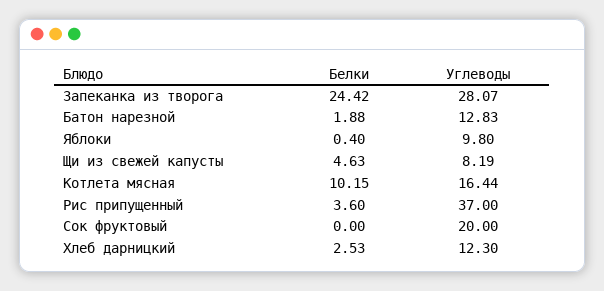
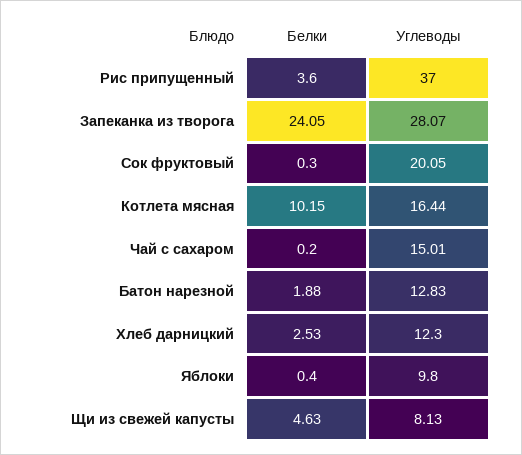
  {
    "Белки": {
-     "Запеканка из творога": 24.42,
+     "Запеканка из творога": 24.05,
      "Батон нарезной": 1.88,
      "Яблоки": 0.4,
      "Щи из свежей капусты": 4.63,
      "Котлета мясная": 10.15,
      "Рис припущенный": 3.6,
-     "Сок фруктовый": 0,
+     "Сок фруктовый": 0.3,
-     "Хлеб дарницкий": 2.53
+     "Хлеб дарницкий": 2.53,
+     "Чай с сахаром": 0.2
    },
    "Углеводы": {
      "Запеканка из творога": 28.07,
      "Батон нарезной": 12.83,
      "Яблоки": 9.8,
-     "Щи из свежей капусты": 8.19,
+     "Щи из свежей капусты": 8.13,
      "Котлета мясная": 16.44,
      "Рис припущенный": 37,
-     "Сок фруктовый": 20,
+     "Сок фруктовый": 20.05,
-     "Хлеб дарницкий": 12.3
+     "Хлеб дарницкий": 12.3,
+     "Чай с сахаром": 15.01
    }
  }

